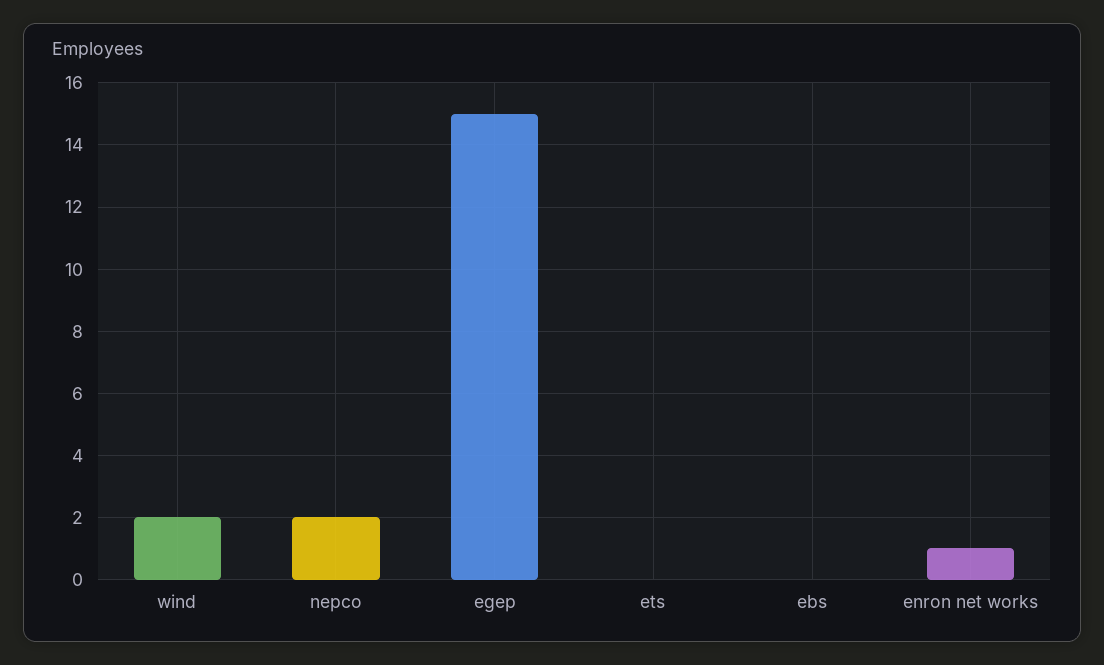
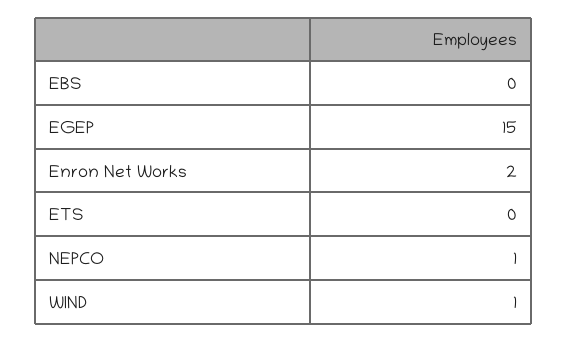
  {
-   "wind": 2,
+   "wind": 1,
-   "nepco": 2,
+   "nepco": 1,
    "egep": 15,
    "ets": 0,
    "ebs": 0,
-   "enron net works": 1
+   "enron net works": 2
  }

